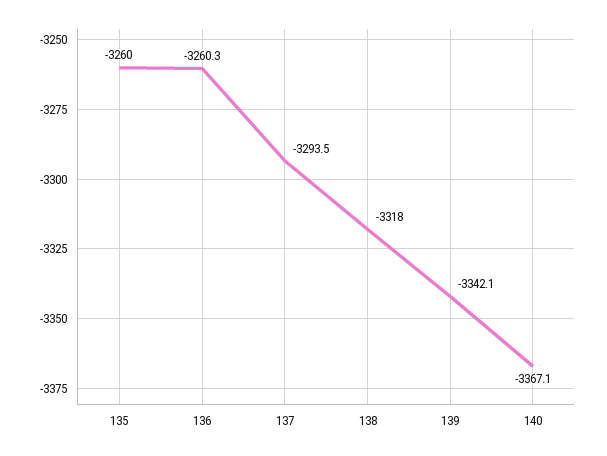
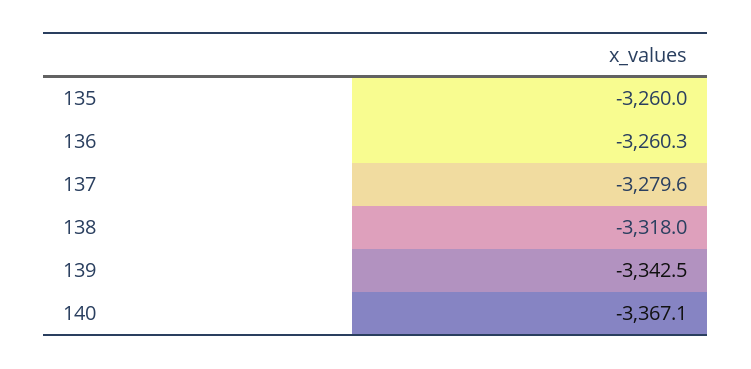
  {
    "135": -3260,
    "136": -3260.3,
-   "137": -3293.5,
+   "137": -3279.6,
    "138": -3318,
-   "139": -3342.1,
+   "139": -3342.5,
    "140": -3367.1
  }

